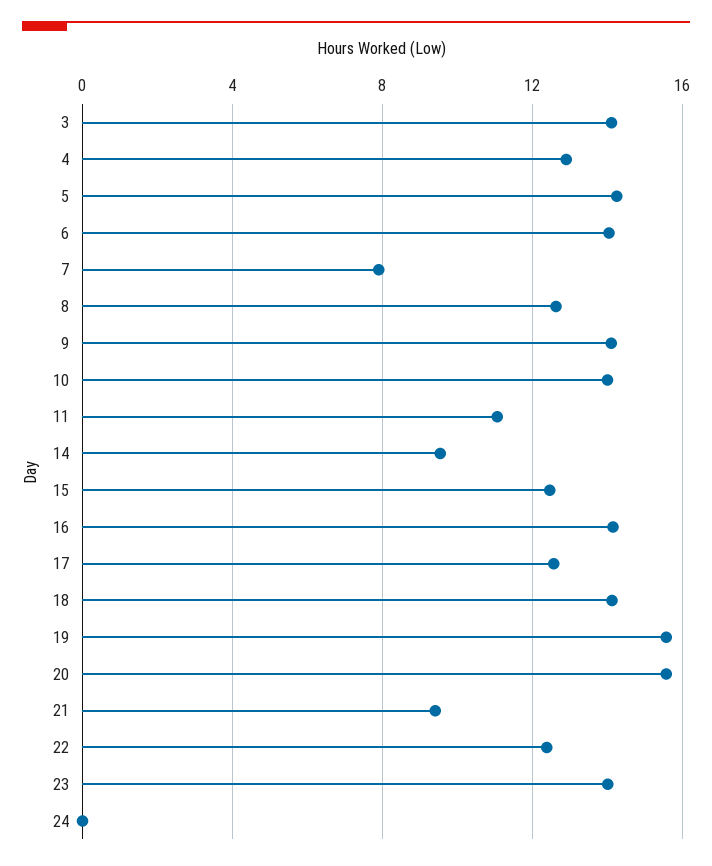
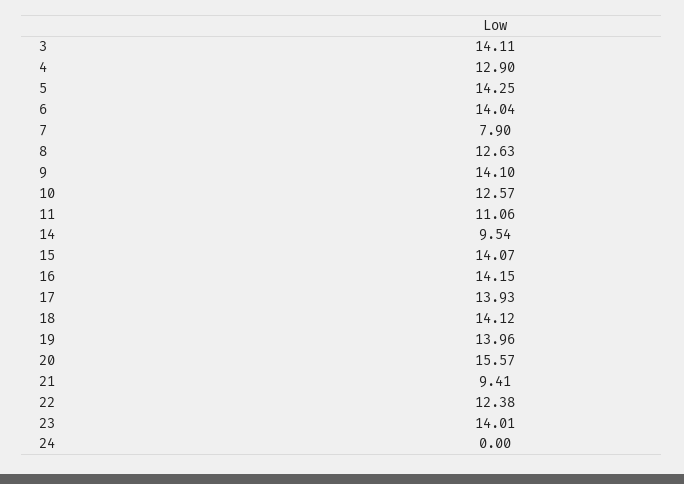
  {
    "3": 14.11,
    "4": 12.9,
    "5": 14.25,
    "6": 14.04,
    "7": 7.9,
    "8": 12.63,
    "9": 14.1,
-   "10": 14,
+   "10": 12.57,
    "11": 11.06,
    "14": 9.54,
-   "15": 12.5,
+   "15": 14.07,
    "16": 14.15,
-   "17": 12.5,
+   "17": 13.93,
    "18": 14.12,
-   "19": 15.5,
+   "19": 13.96,
    "20": 15.57,
    "21": 9.41,
    "22": 12.38,
    "23": 14.01,
    "24": 0
  }

